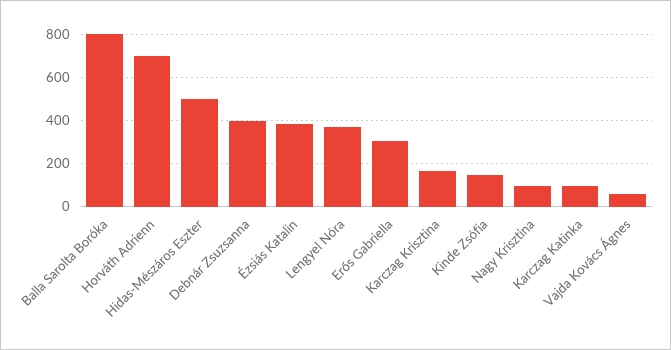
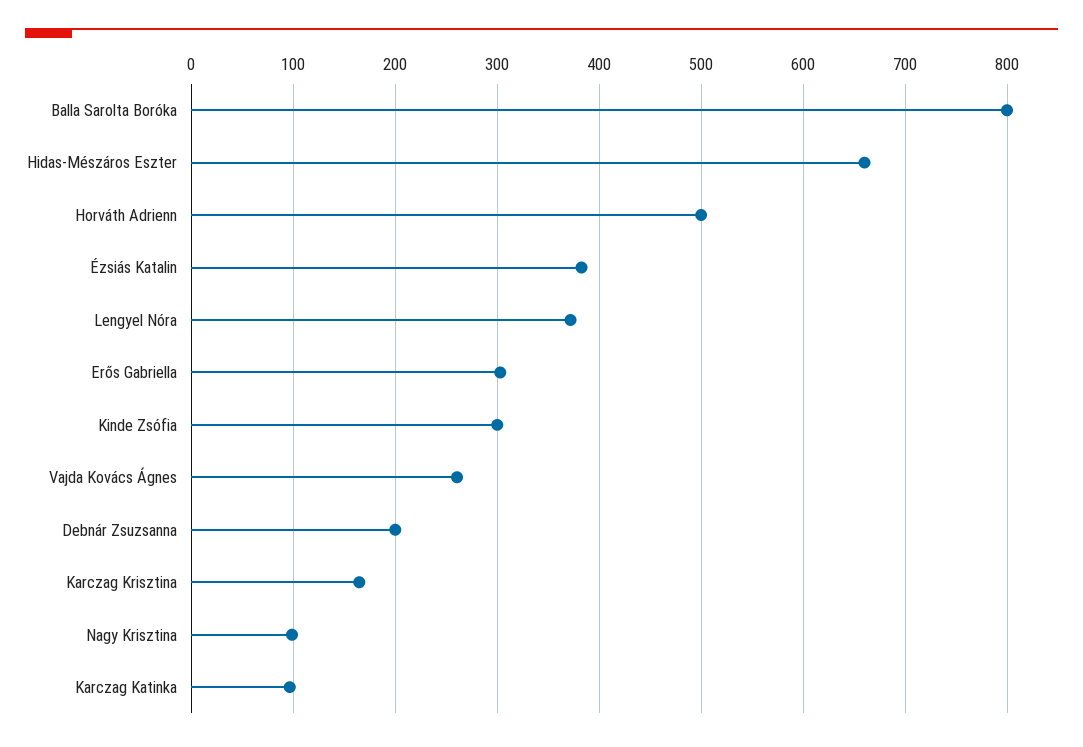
  {
    "Balla Sarolta Boróka": 800,
-   "Horváth Adrienn": 700,
+   "Horváth Adrienn": 500,
-   "Hidas-Mészáros Eszter": 500,
+   "Hidas-Mészáros Eszter": 660,
-   "Debnár Zsuzsanna": 400,
+   "Debnár Zsuzsanna": 200,
    "Ézsiás Katalin": 380,
    "Lengyel Nóra": 370,
    "Erős Gabriella": 300,
    "Karczag Krisztina": 160,
-   "Kinde Zsófia": 150,
+   "Kinde Zsófia": 300,
    "Nagy Krisztina": 100,
    "Karczag Katinka": 100,
-   "Vajda Kovács Ágnes": 50
+   "Vajda Kovács Ágnes": 260
  }

